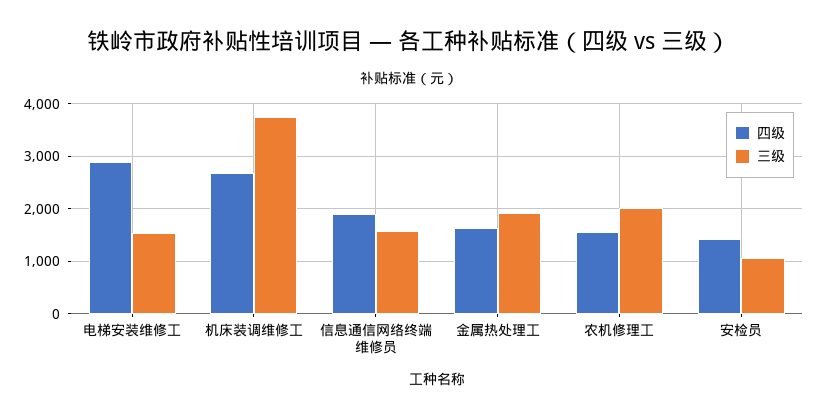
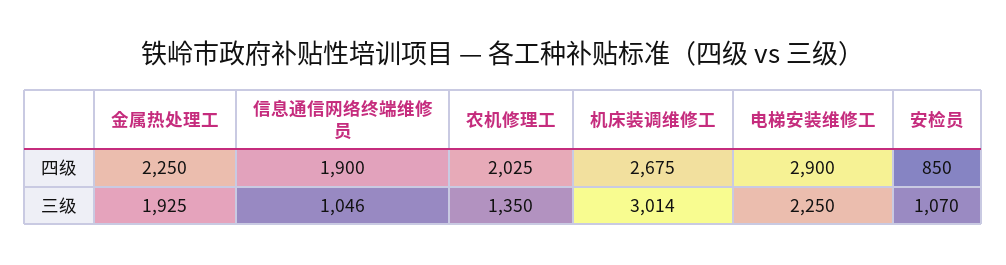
  {
    "四级": {
      "电梯安装维修工": 2900,
      "机床装调维修工": 2675,
      "信息通信网络终端维修员": 1900,
-     "金属热处理工": 1600,
+     "金属热处理工": 2250,
-     "农机修理工": 1600,
+     "农机修理工": 2025,
-     "安检员": 1400
+     "安检员": 850
    },
    "三级": {
-     "电梯安装维修工": 1600,
+     "电梯安装维修工": 2250,
-     "机床装调维修工": 3800,
+     "机床装调维修工": 3014,
-     "信息通信网络终端维修员": 1600,
+     "信息通信网络终端维修员": 1046,
      "金属热处理工": 1925,
-     "农机修理工": 2000,
+     "农机修理工": 1350,
      "安检员": 1070
    }
  }

